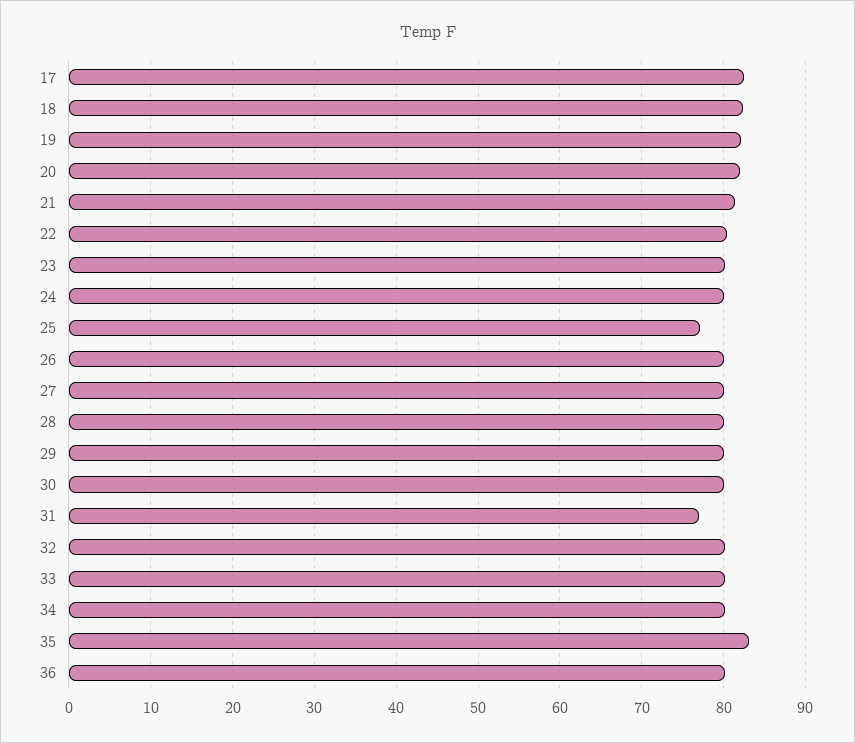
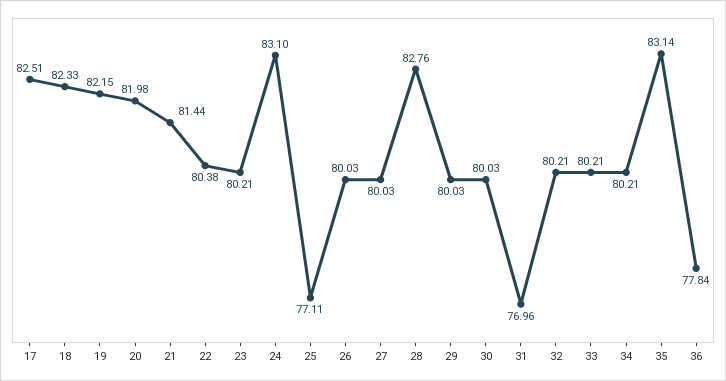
  {
    "17": 82.51,
    "18": 82.33,
    "19": 82.15,
    "20": 81.98,
    "21": 81.44,
    "22": 80.38,
    "23": 80.21,
-   "24": 80,
+   "24": 83.1,
    "25": 77.11,
    "26": 80.03,
    "27": 80.03,
-   "28": 80,
+   "28": 82.76,
    "29": 80.03,
    "30": 80.03,
    "31": 76.96,
    "32": 80.21,
    "33": 80.21,
    "34": 80.21,
    "35": 83.14,
-   "36": 80
+   "36": 77.84
  }

